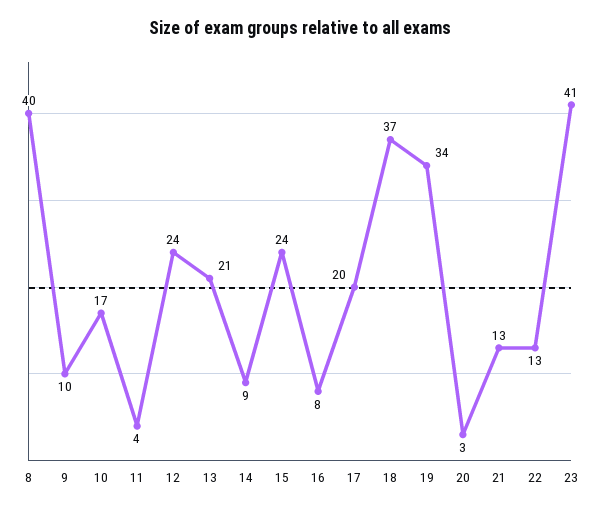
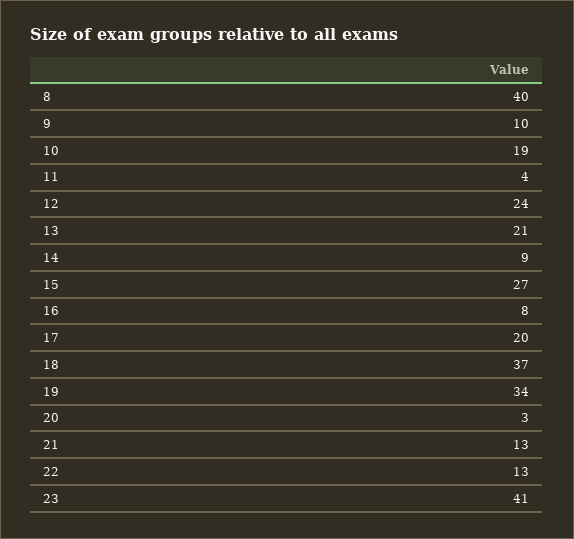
  {
    "8": 40,
    "9": 10,
-   "10": 17,
+   "10": 19,
    "11": 4,
    "12": 24,
    "13": 21,
    "14": 9,
-   "15": 24,
+   "15": 27,
    "16": 8,
    "17": 20,
    "18": 37,
    "19": 34,
    "20": 3,
    "21": 13,
    "22": 13,
    "23": 41
  }

